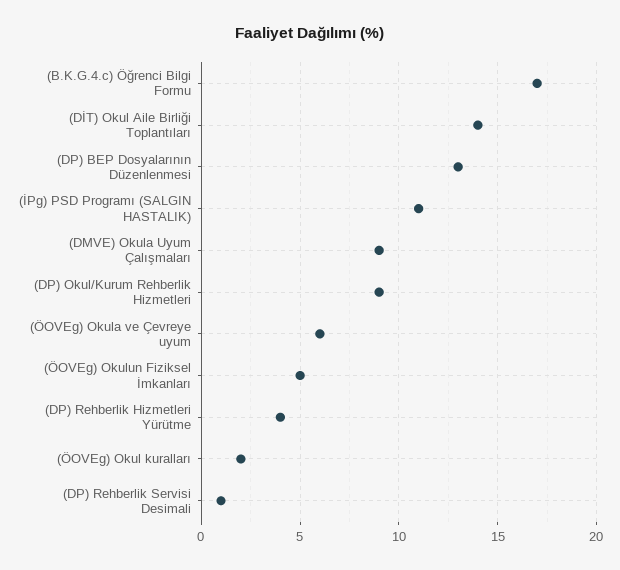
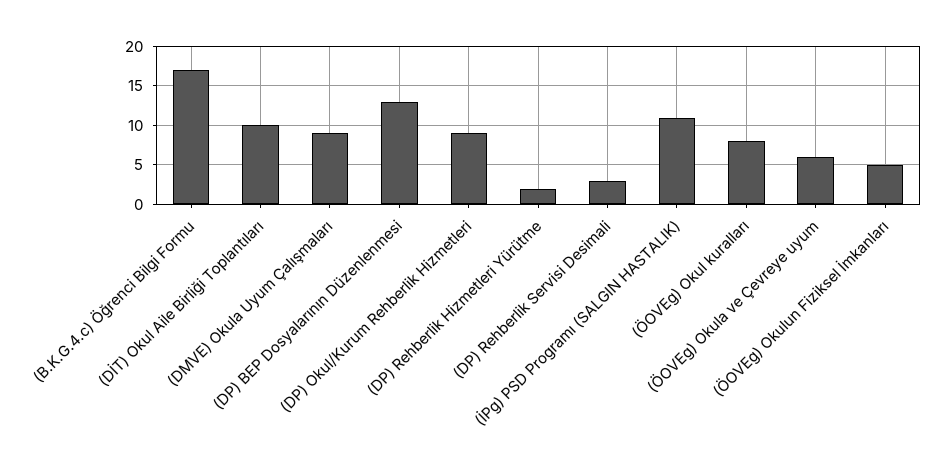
  {
    "(B.K.G.4.c) Öğrenci Bilgi Formu": 17,
-   "(DİT) Okul Aile Birliği Toplantıları": 14,
+   "(DİT) Okul Aile Birliği Toplantıları": 10,
    "(DP) BEP Dosyalarının Düzenlenmesi": 13,
    "(İPg) PSD Programı (SALGIN HASTALIK)": 11,
    "(DMVE) Okula Uyum Çalışmaları": 9,
    "(DP) Okul/Kurum Rehberlik Hizmetleri": 9,
    "(ÖOVEg) Okula ve Çevreye uyum": 6,
    "(ÖOVEg) Okulun Fiziksel İmkanları": 5,
-   "(DP) Rehberlik Hizmetleri Yürütme": 4,
+   "(DP) Rehberlik Hizmetleri Yürütme": 2,
-   "(ÖOVEg) Okul kuralları": 2,
+   "(ÖOVEg) Okul kuralları": 8,
-   "(DP) Rehberlik Servisi Desimali": 1
+   "(DP) Rehberlik Servisi Desimali": 3
  }

